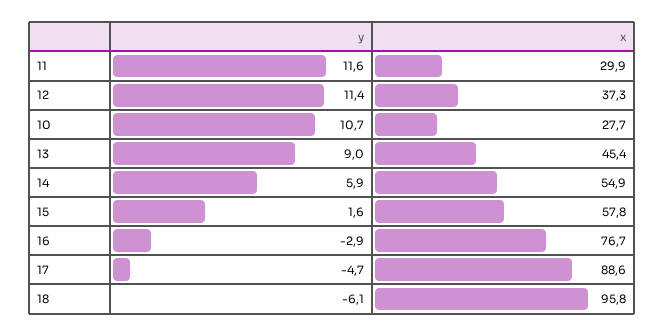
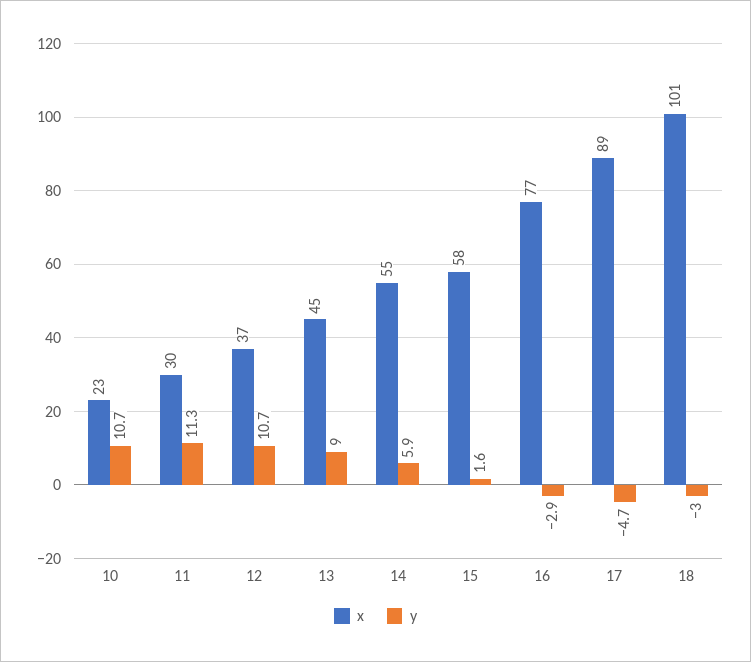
  {
    "y": {
-     "11": 11.6,
+     "11": 11.3,
-     "12": 11.4,
+     "12": 10.7,
      "10": 10.7,
      "13": 9,
      "14": 5.9,
      "15": 1.6,
      "16": -2.9,
      "17": -4.7,
-     "18": -6.1
+     "18": -3
    },
    "x": {
      "11": 29.9,
      "12": 37.3,
-     "10": 27.7,
+     "10": 23,
      "13": 45.4,
      "14": 54.9,
      "15": 57.8,
      "16": 76.7,
      "17": 88.6,
-     "18": 95.8
+     "18": 101
    }
  }

